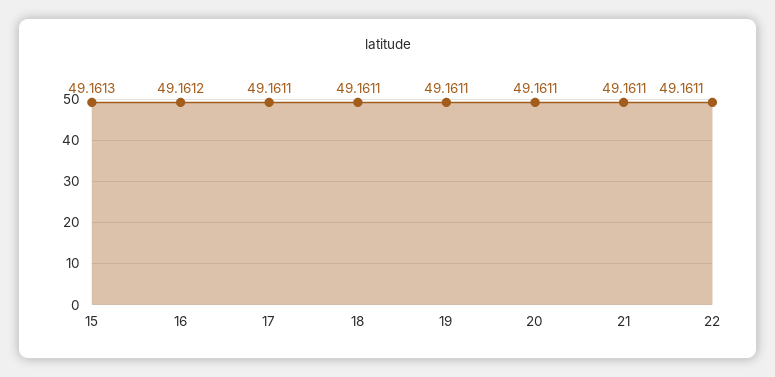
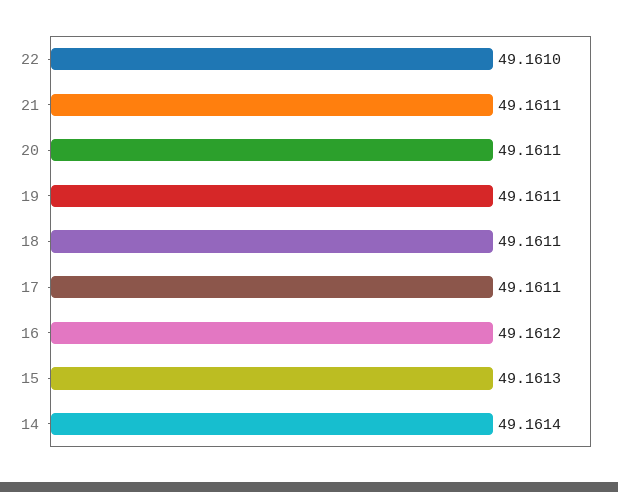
  {
    "15": 49.1613,
    "16": 49.1612,
    "17": 49.1611,
    "18": 49.1611,
    "19": 49.1611,
    "20": 49.1611,
    "21": 49.1611,
-   "22": 49.1611
+   "22": 49.161,
+   "14": 49.1614
  }

